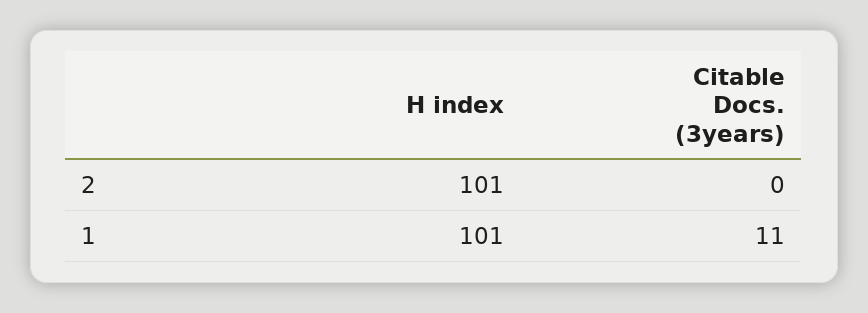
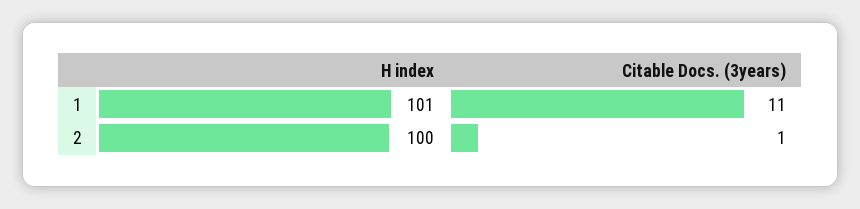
  {
    "H index": {
-     "2": 101,
+     "2": 100,
      "1": 101
    },
    "Citable Docs. (3years)": {
-     "2": 0,
+     "2": 1,
      "1": 11
    }
  }

